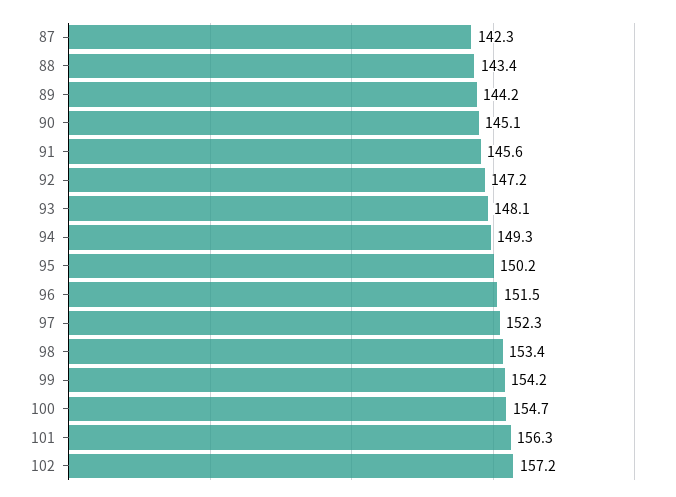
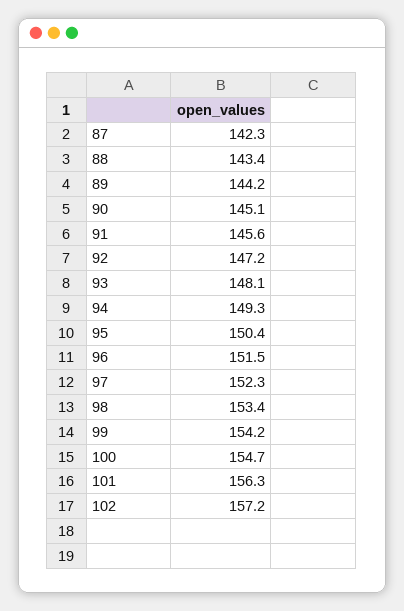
  {
    "87": 142.3,
    "88": 143.4,
    "89": 144.2,
    "90": 145.1,
    "91": 145.6,
    "92": 147.2,
    "93": 148.1,
    "94": 149.3,
-   "95": 150.2,
+   "95": 150.4,
    "96": 151.5,
    "97": 152.3,
    "98": 153.4,
    "99": 154.2,
    "100": 154.7,
    "101": 156.3,
    "102": 157.2
  }

